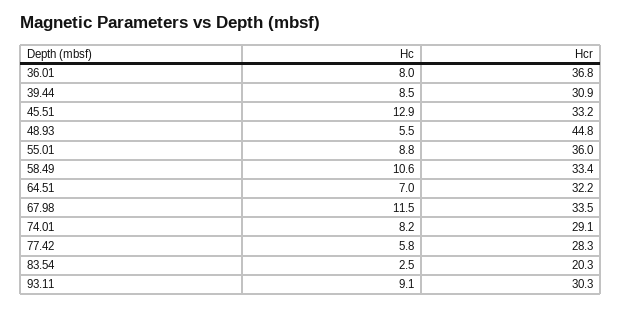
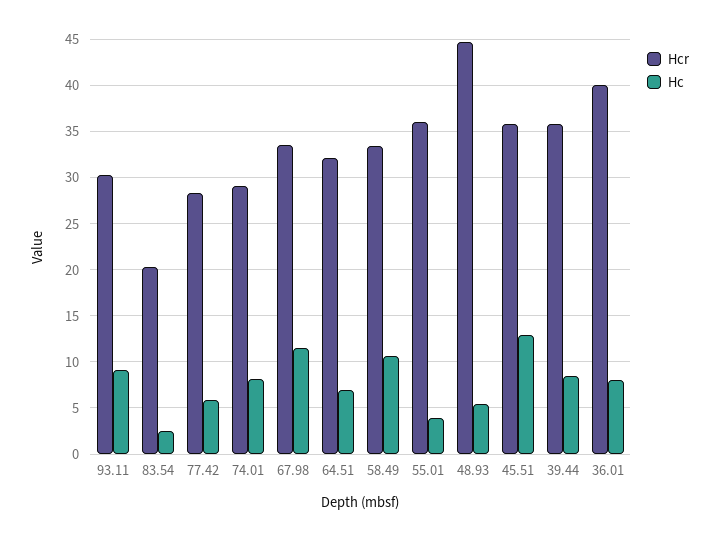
  {
    "Hc": {
      "36.01": 8,
      "39.44": 8.5,
      "45.51": 12.9,
      "48.93": 5.5,
-     "55.01": 8.8,
+     "55.01": 4,
      "58.49": 10.6,
      "64.51": 7,
      "67.98": 11.5,
      "74.01": 8.2,
      "77.42": 5.8,
      "83.54": 2.5,
      "93.11": 9.1
    },
    "Hcr": {
-     "36.01": 36.8,
+     "36.01": 40,
-     "39.44": 30.9,
+     "39.44": 36,
-     "45.51": 33.2,
+     "45.51": 36,
      "48.93": 44.8,
      "55.01": 36,
      "58.49": 33.4,
      "64.51": 32.2,
      "67.98": 33.5,
      "74.01": 29.1,
      "77.42": 28.3,
      "83.54": 20.3,
      "93.11": 30.3
    }
  }

